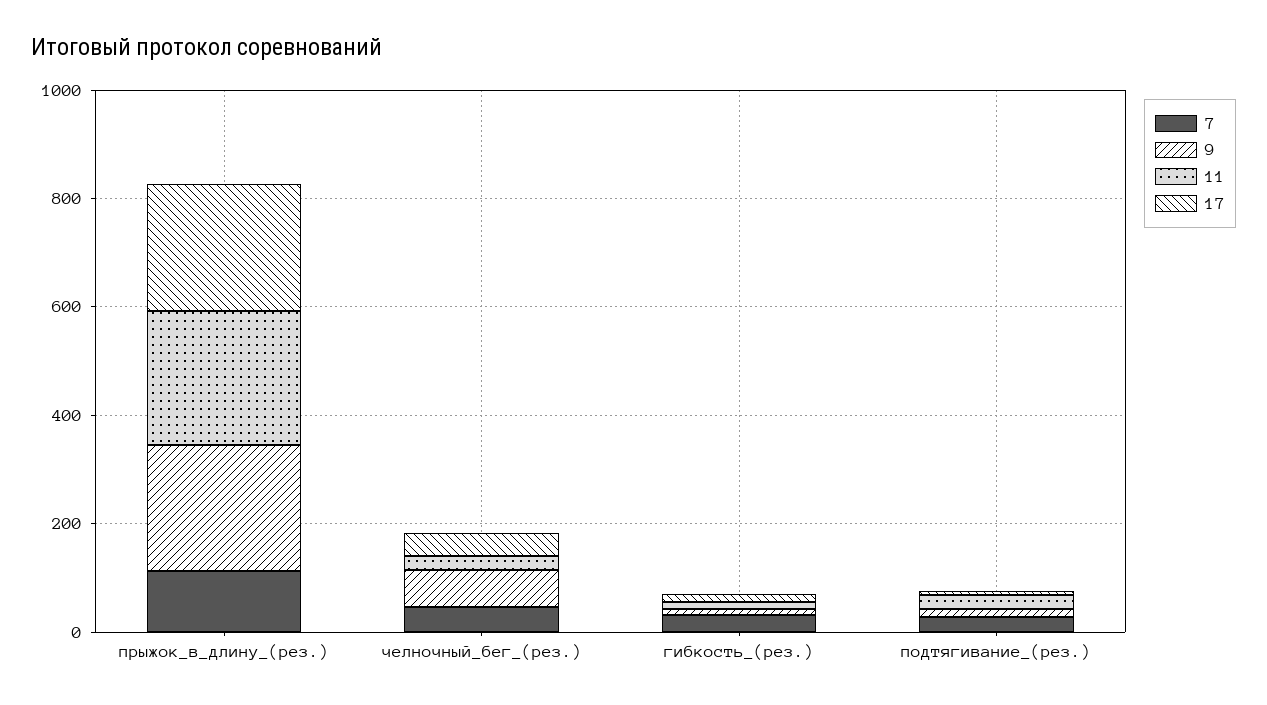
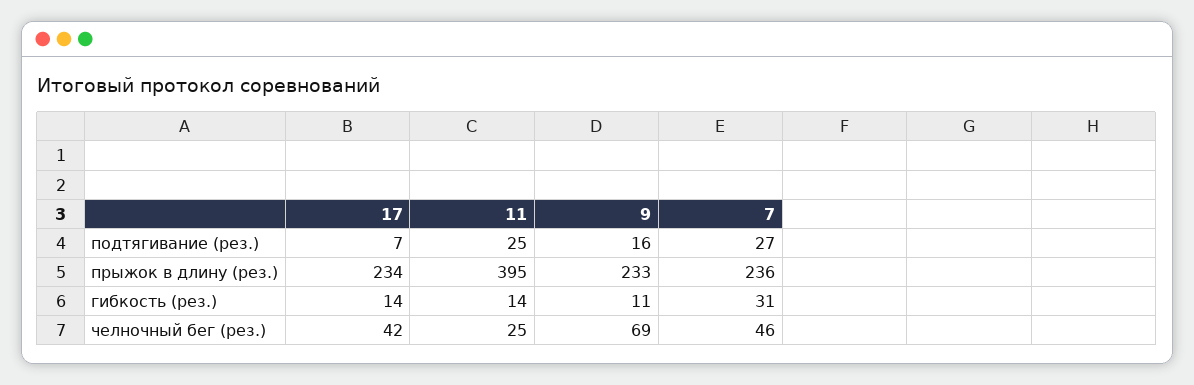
  {
    "7": {
-     "прыжок_в_длину_(рез.)": 100,
+     "прыжок_в_длину_(рез.)": 236,
      "челночный_бег_(рез.)": 46,
      "гибкость_(рез.)": 31,
      "подтягивание_(рез.)": 27
    },
    "9": {
      "прыжок_в_длину_(рез.)": 233,
      "челночный_бег_(рез.)": 69,
      "гибкость_(рез.)": 11,
      "подтягивание_(рез.)": 16
    },
    "11": {
-     "прыжок_в_длину_(рез.)": 250,
+     "прыжок_в_длину_(рез.)": 395,
      "челночный_бег_(рез.)": 25,
      "гибкость_(рез.)": 14,
      "подтягивание_(рез.)": 25
    },
    "17": {
      "прыжок_в_длину_(рез.)": 234,
      "челночный_бег_(рез.)": 42,
      "гибкость_(рез.)": 14,
      "подтягивание_(рез.)": 7
    }
  }

